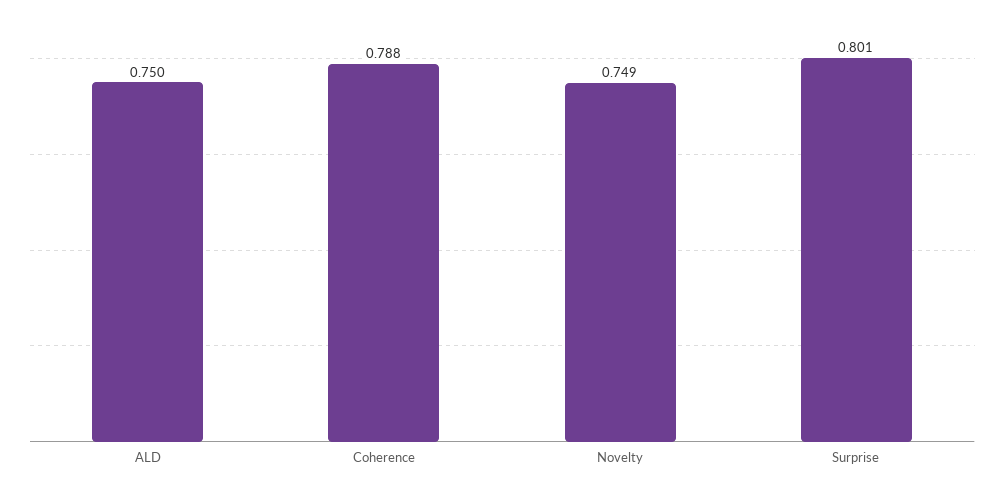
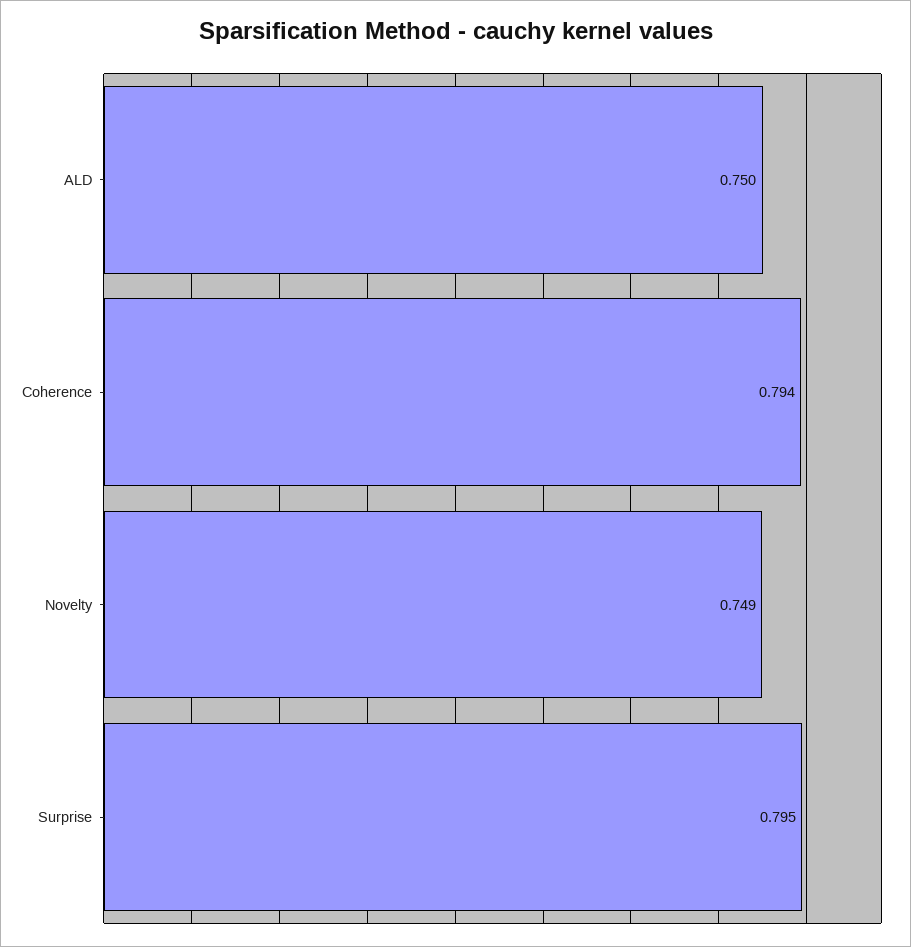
  {
    "ALD": 0.75,
-   "Coherence": 0.788,
+   "Coherence": 0.794,
    "Novelty": 0.749,
-   "Surprise": 0.801
+   "Surprise": 0.795
  }

